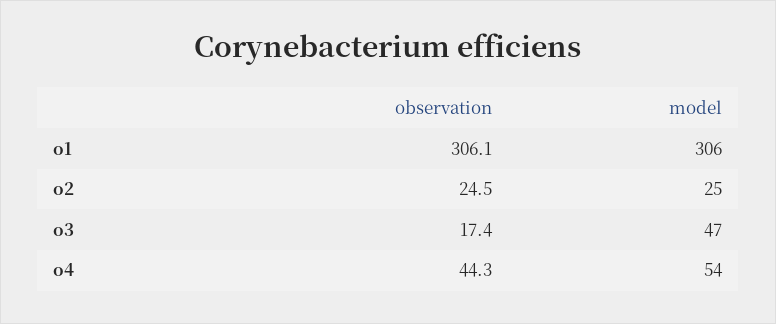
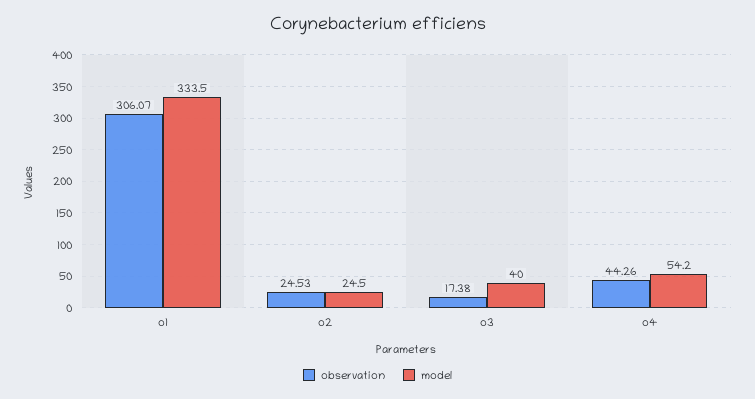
  {
    "observation": {
      "o1": 306.07,
      "o2": 24.53,
      "o3": 17.38,
      "o4": 44.26
    },
    "model": {
-     "o1": 306,
+     "o1": 333.5,
      "o2": 24.5,
-     "o3": 47,
+     "o3": 40,
      "o4": 54.2
    }
  }

